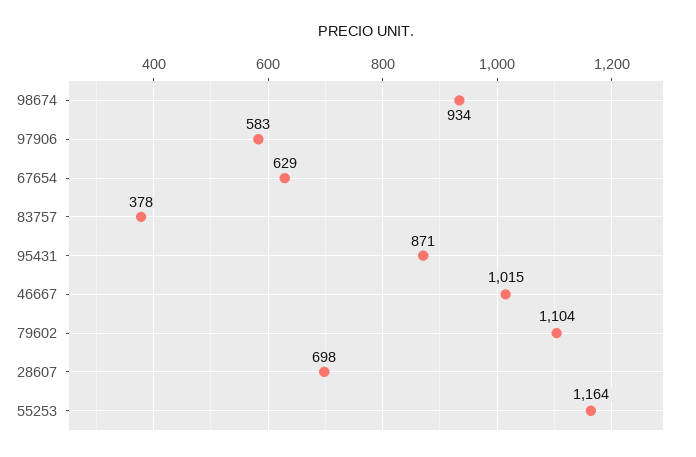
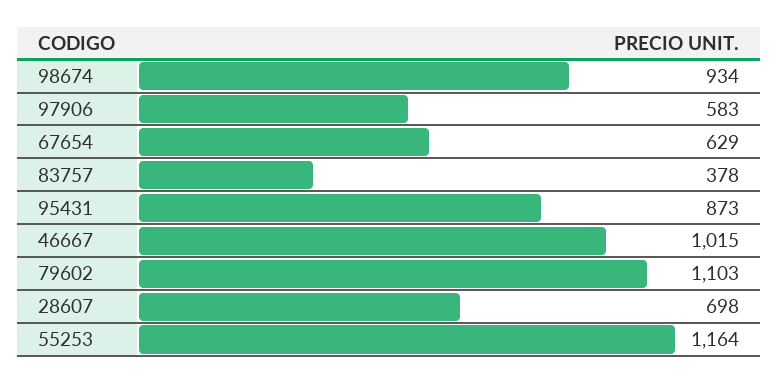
  {
    "98674": 934,
    "97906": 583,
    "67654": 629,
    "83757": 378,
-   "95431": 871,
+   "95431": 873,
    "46667": 1015,
-   "79602": 1104,
+   "79602": 1103,
    "28607": 698,
    "55253": 1164
  }

